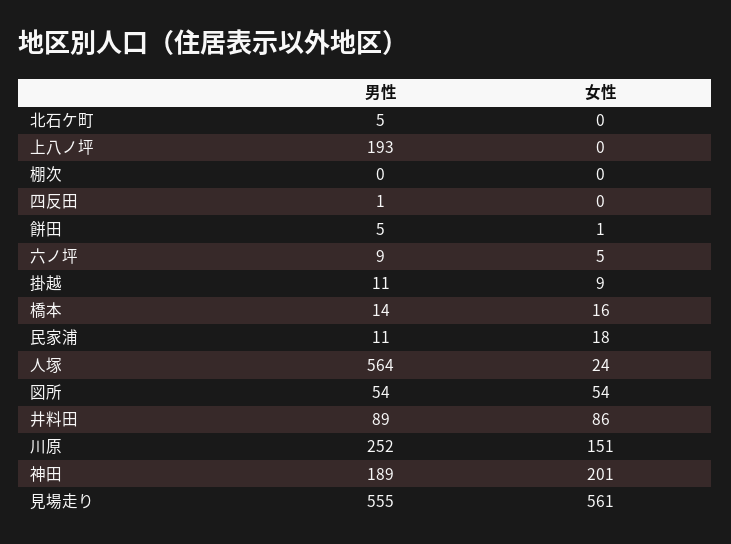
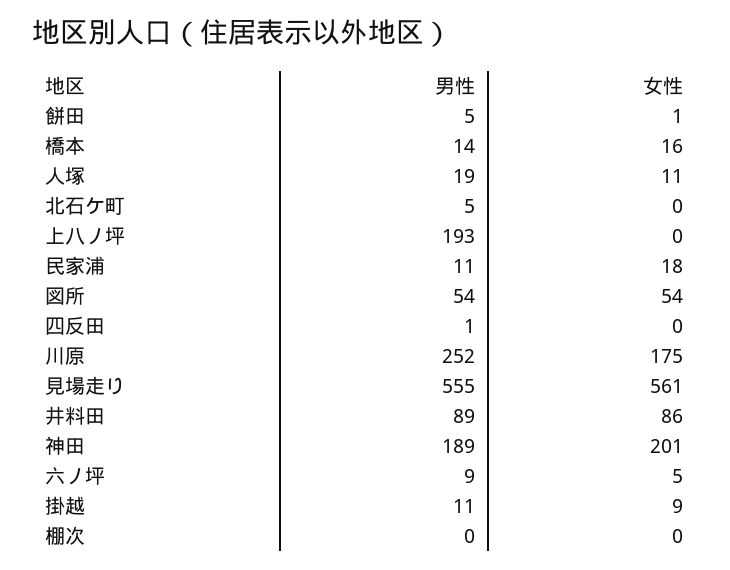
  {
    "男性": {
      "北石ケ町": 5,
      "上八ノ坪": 193,
      "棚次": 0,
      "四反田": 1,
      "餅田": 5,
      "六ノ坪": 9,
      "掛越": 11,
      "橋本": 14,
      "民家浦": 11,
-     "人塚": 564,
+     "人塚": 19,
      "図所": 54,
      "井料田": 89,
      "川原": 252,
      "神田": 189,
      "見場走り": 555
    },
    "女性": {
      "北石ケ町": 0,
      "上八ノ坪": 0,
      "棚次": 0,
      "四反田": 0,
      "餅田": 1,
      "六ノ坪": 5,
      "掛越": 9,
      "橋本": 16,
      "民家浦": 18,
-     "人塚": 24,
+     "人塚": 11,
      "図所": 54,
      "井料田": 86,
-     "川原": 151,
+     "川原": 175,
      "神田": 201,
      "見場走り": 561
    }
  }

